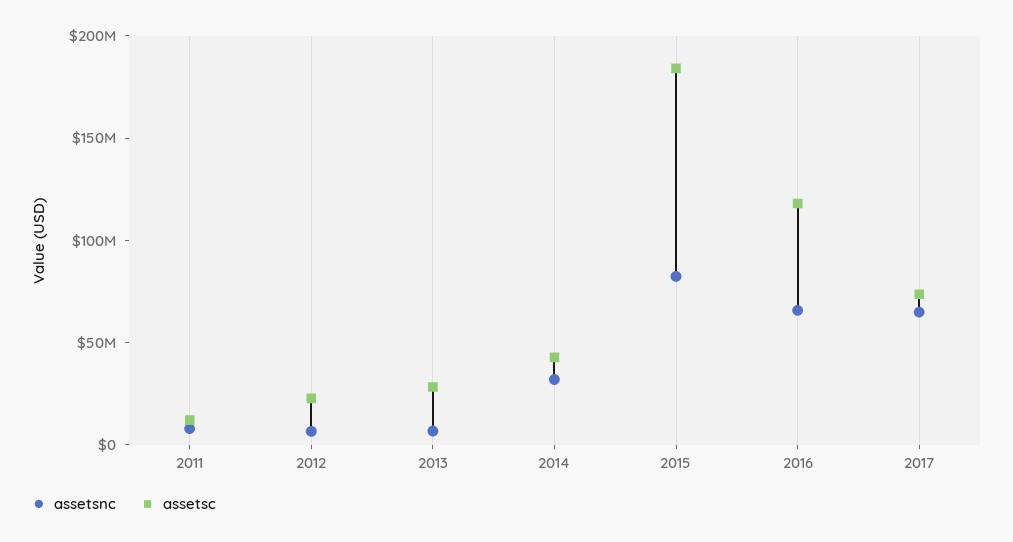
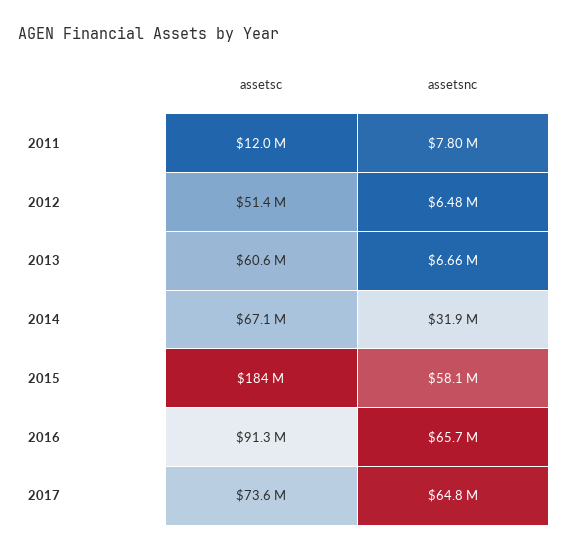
  {
    "assetsnc": {
      "2011": 7800000,
      "2012": 6480000,
      "2013": 6660000,
      "2014": 31900000,
-     "2015": 80000000,
+     "2015": 58100000,
      "2016": 65700000,
      "2017": 64800000
    },
    "assetsc": {
      "2011": 12000000,
-     "2012": 20000000,
+     "2012": 51400000,
-     "2013": 30000000,
+     "2013": 60600000,
-     "2014": 40000000,
+     "2014": 67100000,
      "2015": 184000000,
-     "2016": 120000000,
+     "2016": 91300000,
      "2017": 73600000
    }
  }

